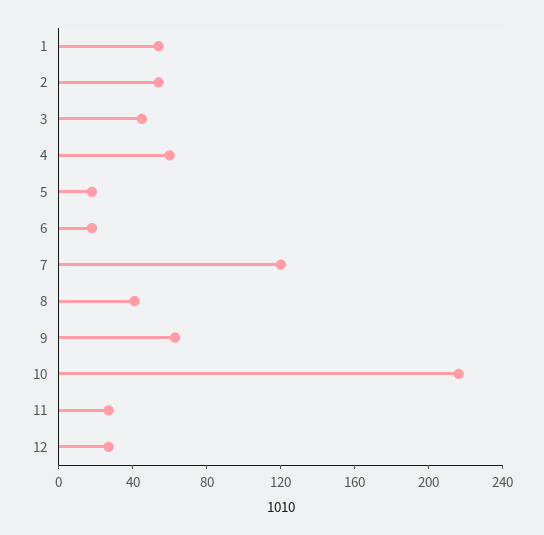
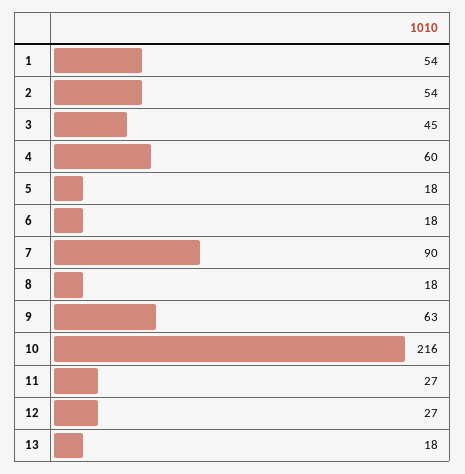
  {
    "1": 54,
    "2": 54,
    "3": 45,
    "4": 60,
    "5": 18,
    "6": 18,
-   "7": 120,
+   "7": 90,
-   "8": 40,
+   "8": 18,
    "9": 63,
    "10": 216,
    "11": 27,
-   "12": 27
+   "12": 27,
+   "13": 18
  }

